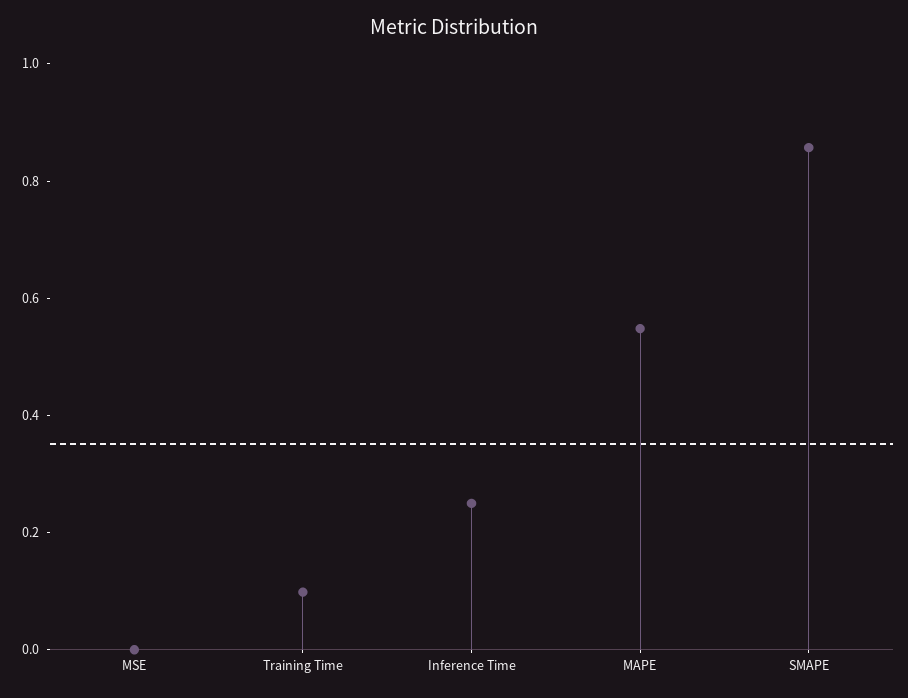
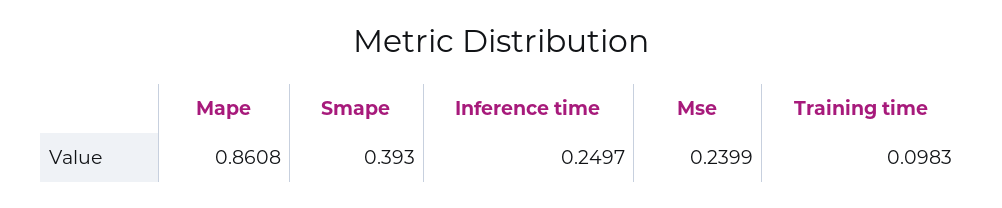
  {
-   "MSE": 0,
+   "MSE": 0.2399,
    "Training Time": 0.0983,
    "Inference Time": 0.2497,
-   "MAPE": 0.55,
+   "MAPE": 0.8608,
-   "SMAPE": 0.85
+   "SMAPE": 0.393
  }

